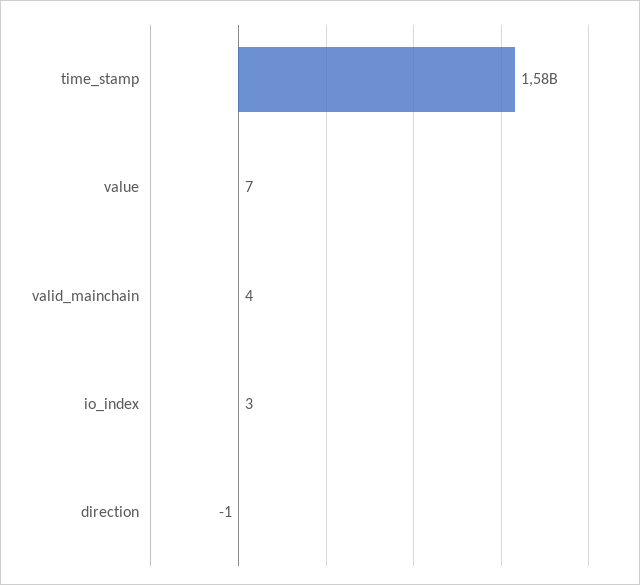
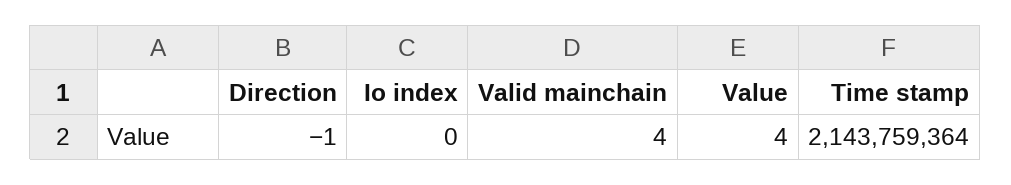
  {
-   "time_stamp": 1580000000,
+   "time_stamp": 2143759364,
-   "value": 7,
+   "value": 4,
    "valid_mainchain": 4,
-   "io_index": 3,
+   "io_index": 0,
    "direction": -1
  }

